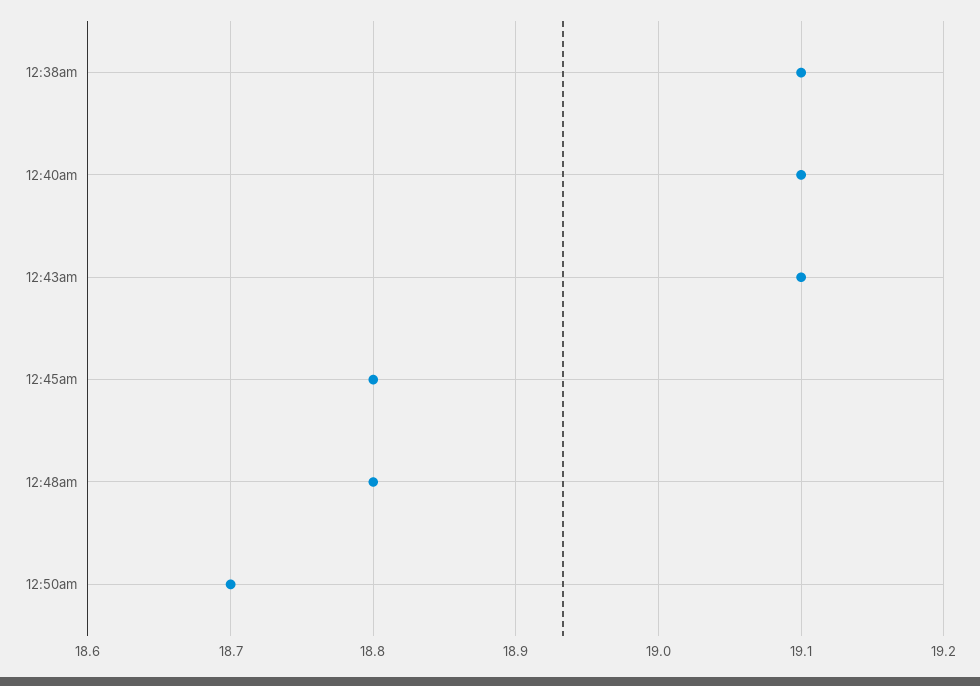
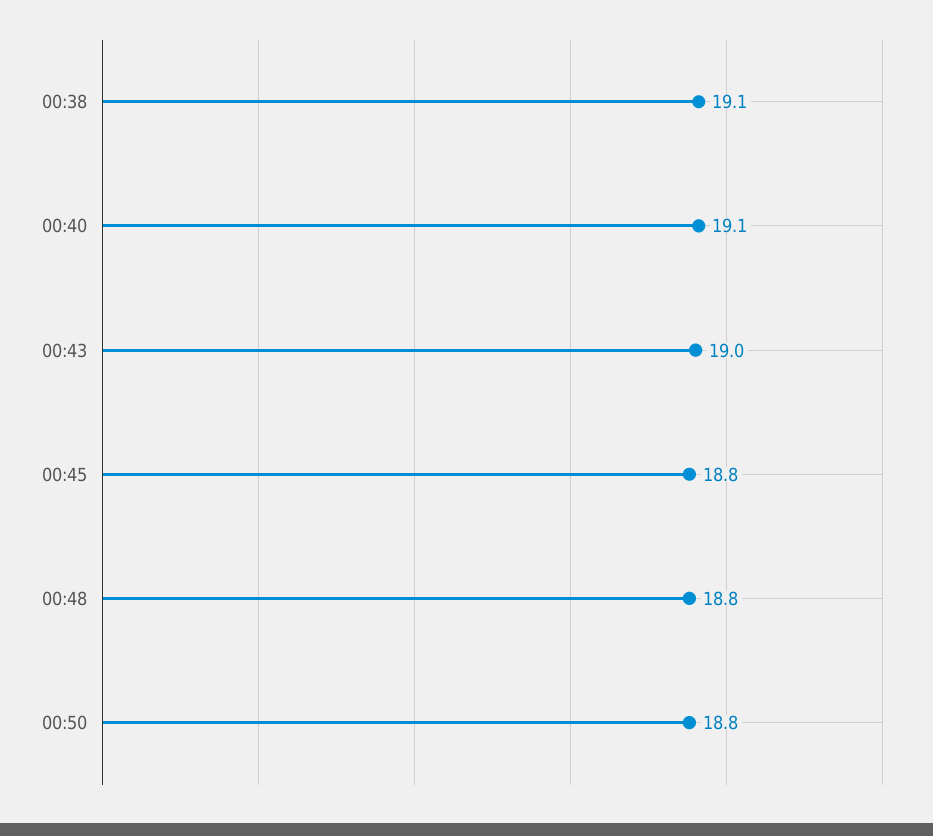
  {
    "12:38am": 19.1,
    "12:40am": 19.1,
-   "12:43am": 19.1,
+   "12:43am": 19,
    "12:45am": 18.8,
    "12:48am": 18.8,
-   "12:50am": 18.7
+   "12:50am": 18.8
  }

